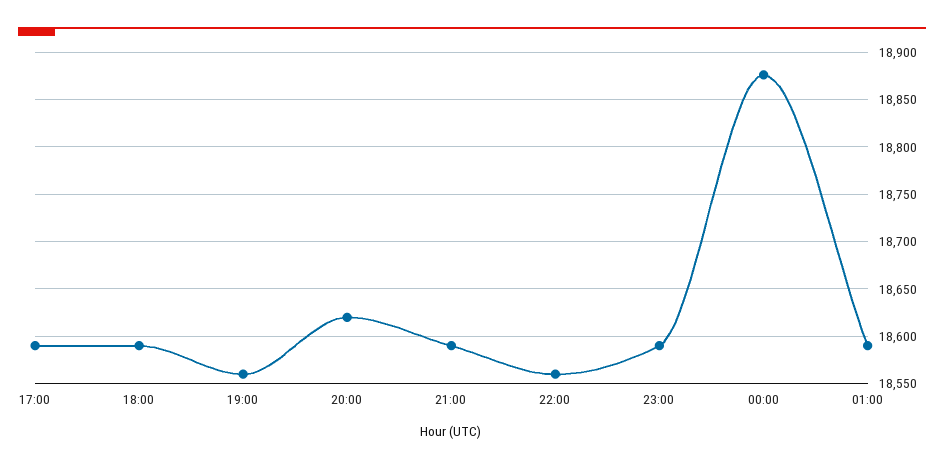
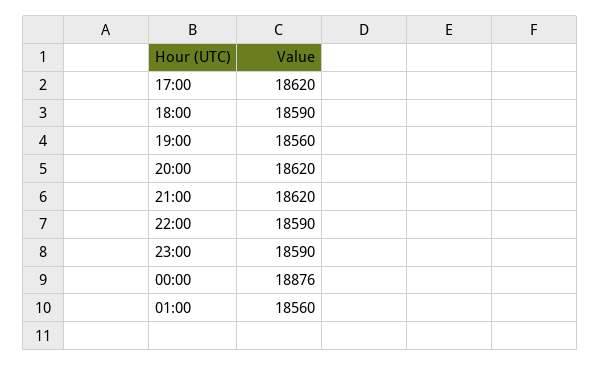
  {
-   "17:00": 18590,
+   "17:00": 18620,
    "18:00": 18590,
    "19:00": 18560,
    "20:00": 18620,
-   "21:00": 18590,
+   "21:00": 18620,
-   "22:00": 18560,
+   "22:00": 18590,
    "23:00": 18590,
    "00:00": 18876,
-   "01:00": 18590
+   "01:00": 18560
  }

